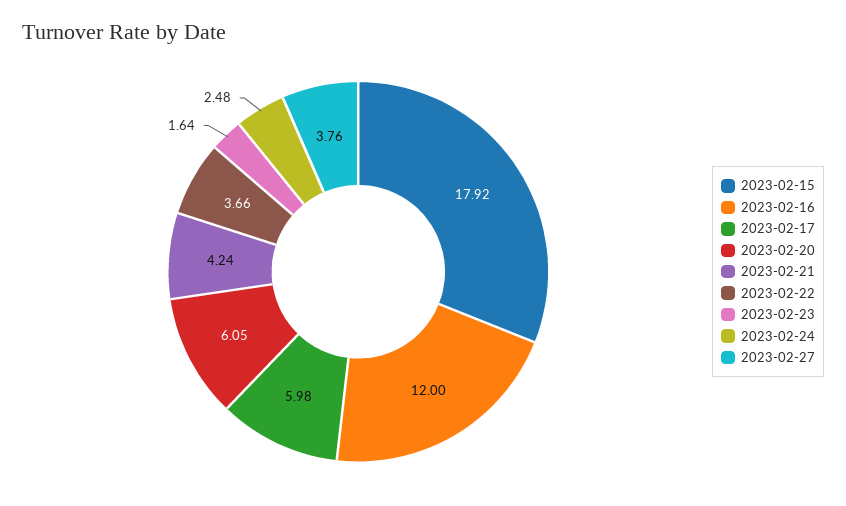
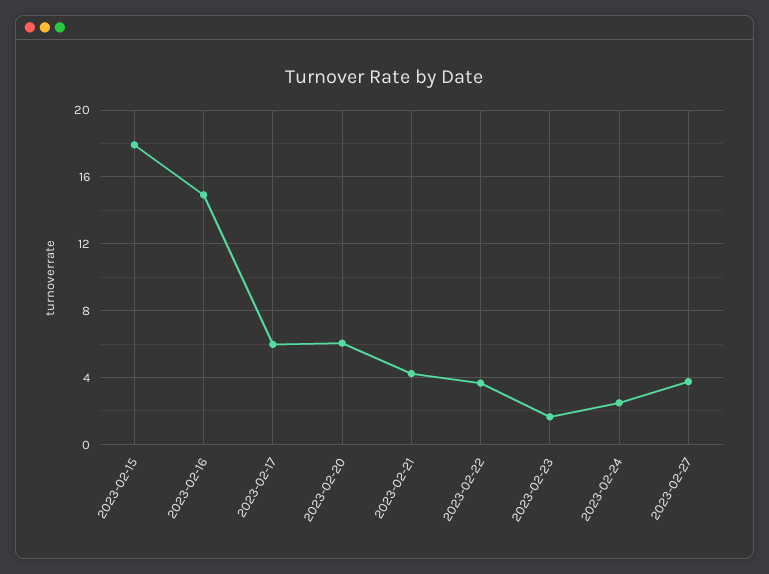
  {
    "2023-02-15": 17.92,
-   "2023-02-16": 12,
+   "2023-02-16": 15,
    "2023-02-17": 5.98,
    "2023-02-20": 6.05,
    "2023-02-21": 4.24,
    "2023-02-22": 3.66,
    "2023-02-23": 1.64,
    "2023-02-24": 2.48,
    "2023-02-27": 3.76
  }

